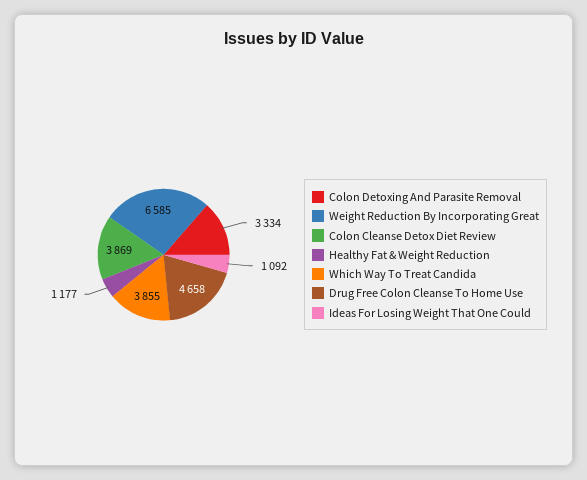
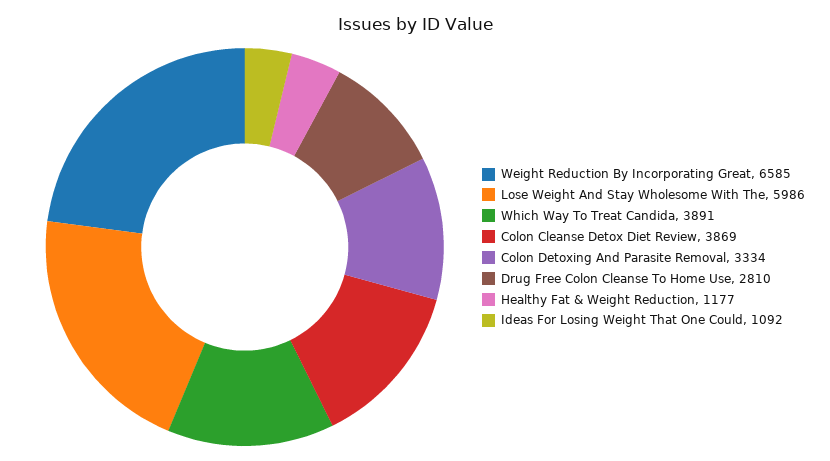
  {
    "Colon Detoxing And Parasite Removal": 3334,
    "Weight Reduction By Incorporating Great": 6585,
    "Colon Cleanse Detox Diet Review": 3869,
    "Healthy Fat & Weight Reduction": 1177,
-   "Which Way To Treat Candida": 3855,
+   "Which Way To Treat Candida": 3891,
-   "Drug Free Colon Cleanse To Home Use": 4658,
+   "Drug Free Colon Cleanse To Home Use": 2810,
-   "Ideas For Losing Weight That One Could": 1092
+   "Ideas For Losing Weight That One Could": 1092,
+   "Lose Weight And Stay Wholesome With The": 5986
  }

